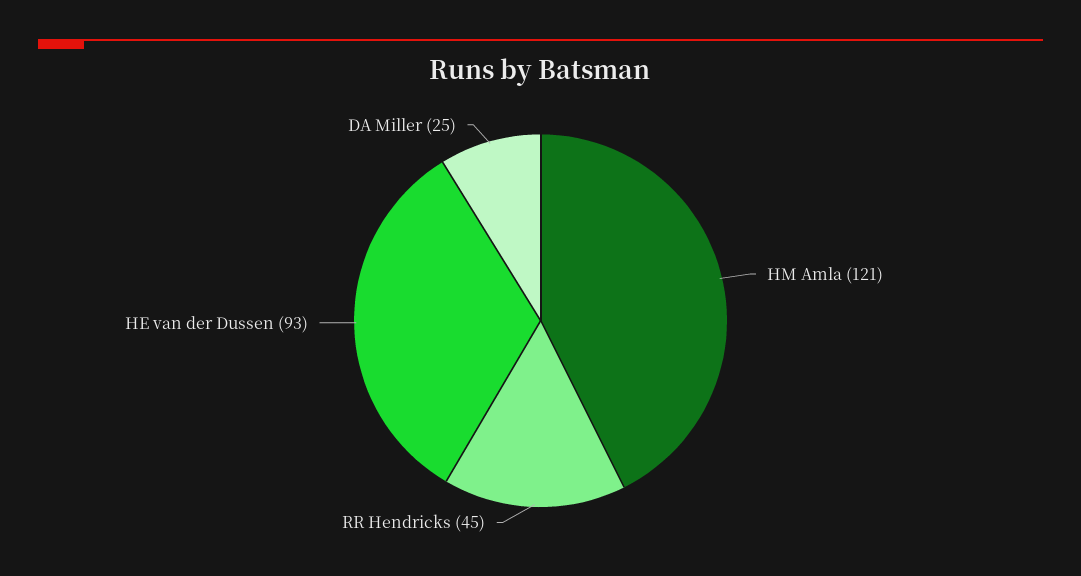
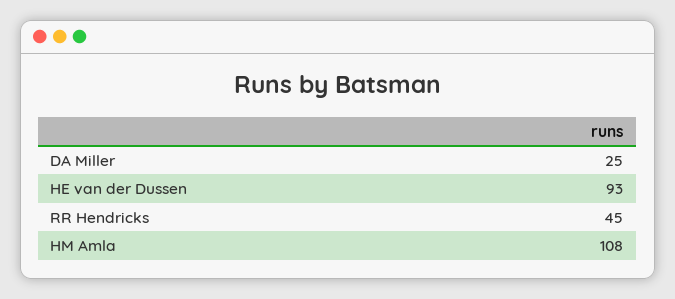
  {
-   "HM Amla": 121,
+   "HM Amla": 108,
    "RR Hendricks": 45,
    "HE van der Dussen": 93,
    "DA Miller": 25
  }

